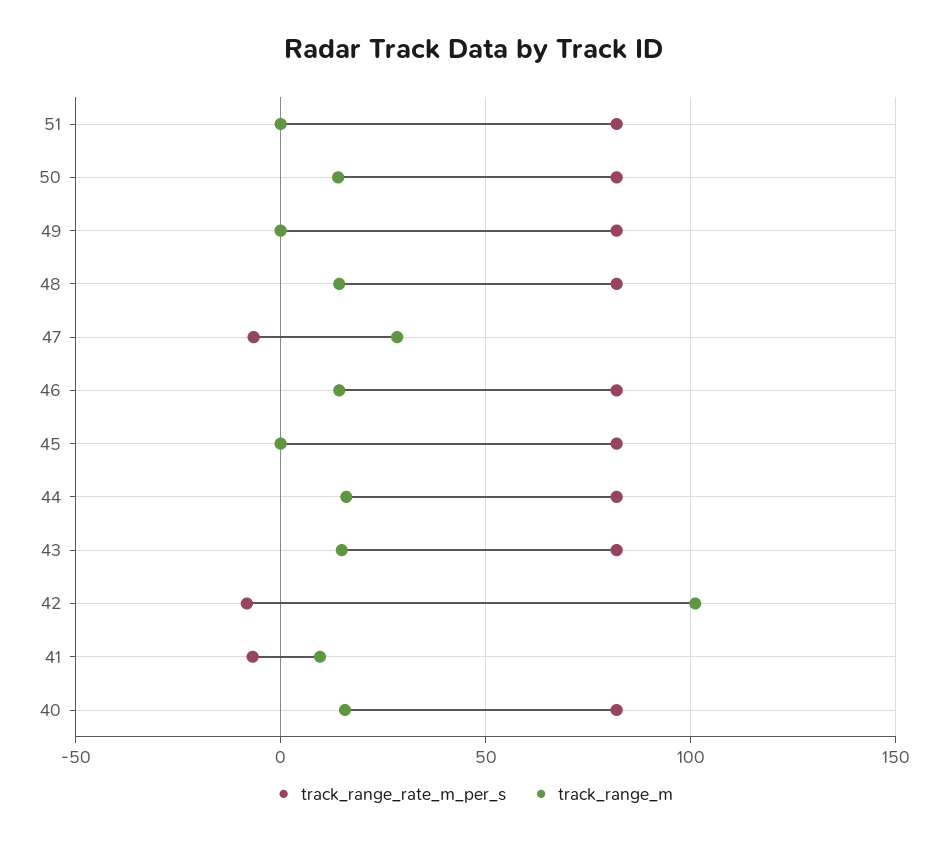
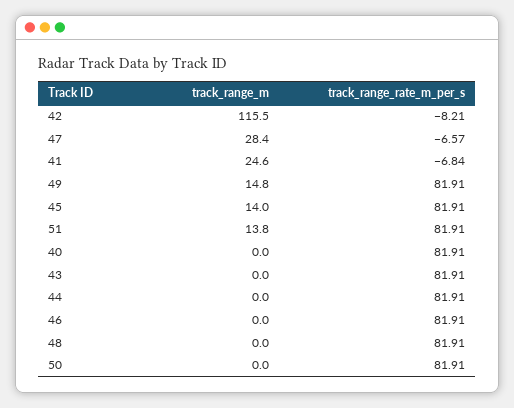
  {
    "track_range_rate_m_per_s": {
      "51": 81.91,
      "50": 81.91,
      "49": 81.91,
      "48": 81.91,
      "47": -6.57,
      "46": 81.91,
      "45": 81.91,
      "44": 81.91,
      "43": 81.91,
      "42": -8.21,
      "41": -6.84,
      "40": 81.91
    },
    "track_range_m": {
-     "51": 0,
+     "51": 13.8,
-     "50": 15,
+     "50": 0,
-     "49": 0,
+     "49": 14.8,
-     "48": 15,
+     "48": 0,
      "47": 28.4,
-     "46": 15,
+     "46": 0,
-     "45": 0,
+     "45": 14,
-     "44": 15,
+     "44": 0,
-     "43": 15,
+     "43": 0,
-     "42": 100,
+     "42": 115.5,
-     "41": 10,
+     "41": 24.6,
-     "40": 15
+     "40": 0
    }
  }

